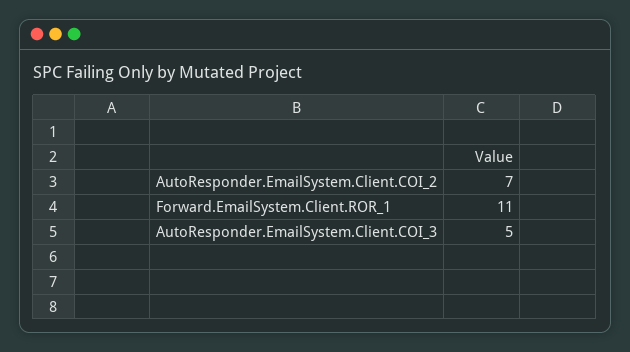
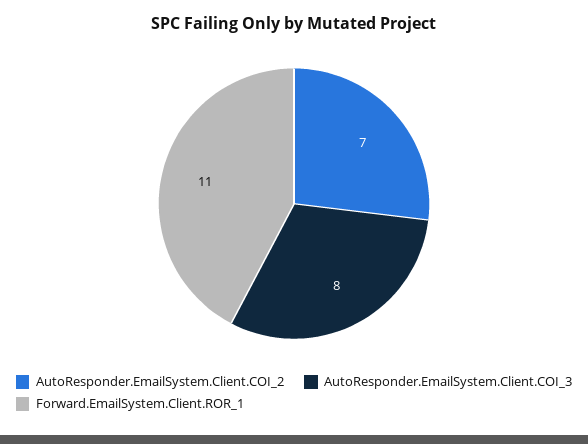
  {
    "AutoResponder.EmailSystem.Client.COI_2": 7,
    "Forward.EmailSystem.Client.ROR_1": 11,
-   "AutoResponder.EmailSystem.Client.COI_3": 5
+   "AutoResponder.EmailSystem.Client.COI_3": 8
  }

